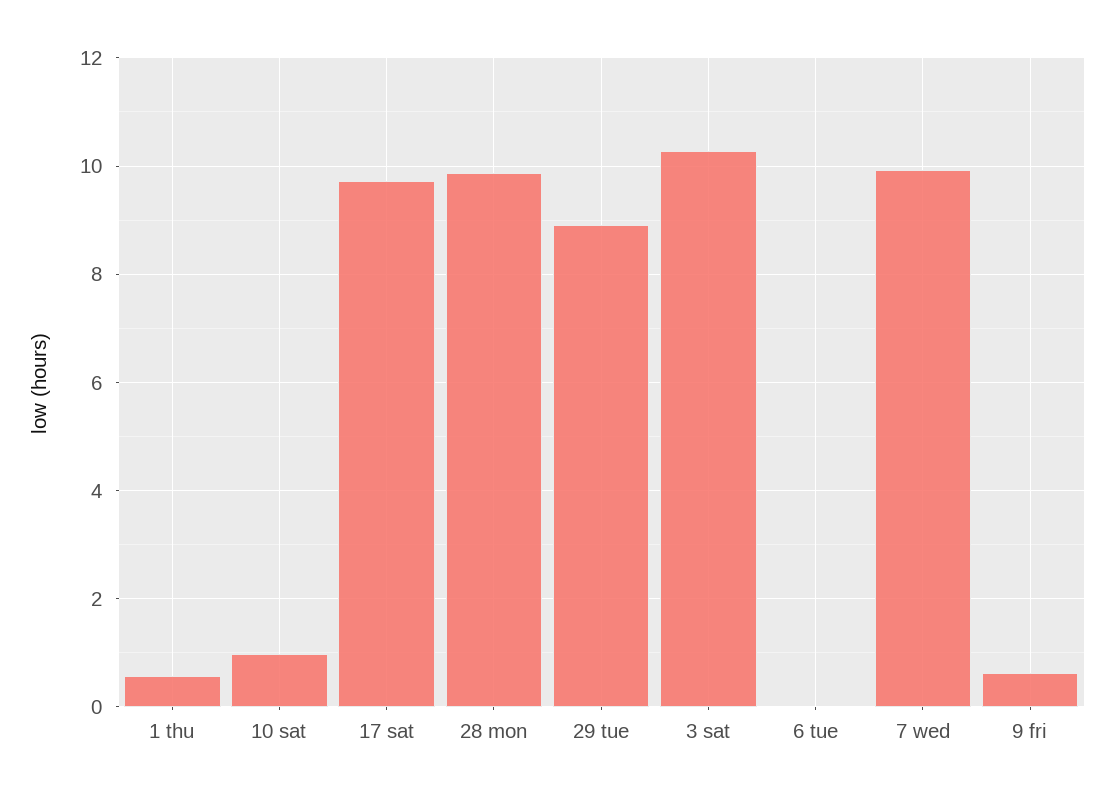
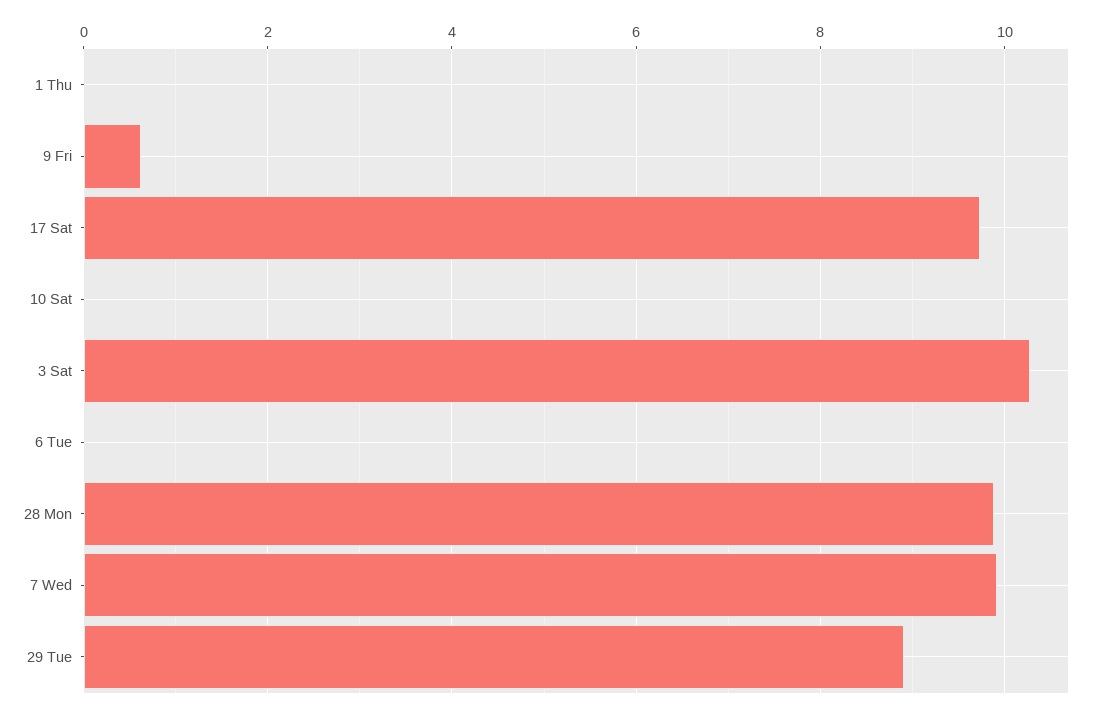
  {
-   "1 thu": 0.6,
+   "1 thu": 0,
-   "10 sat": 1,
+   "10 sat": 0,
    "17 sat": 9.8,
    "28 mon": 9.8,
    "29 tue": 9,
    "3 sat": 10.2,
    "6 tue": 0,
    "7 wed": 10,
    "9 fri": 0.6
  }

